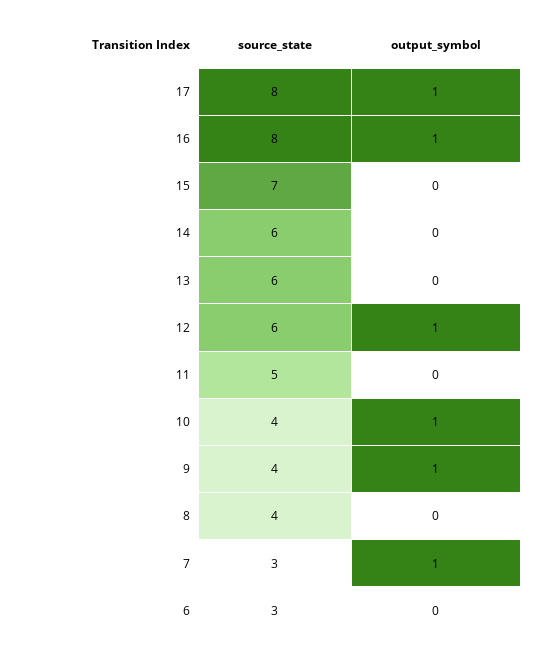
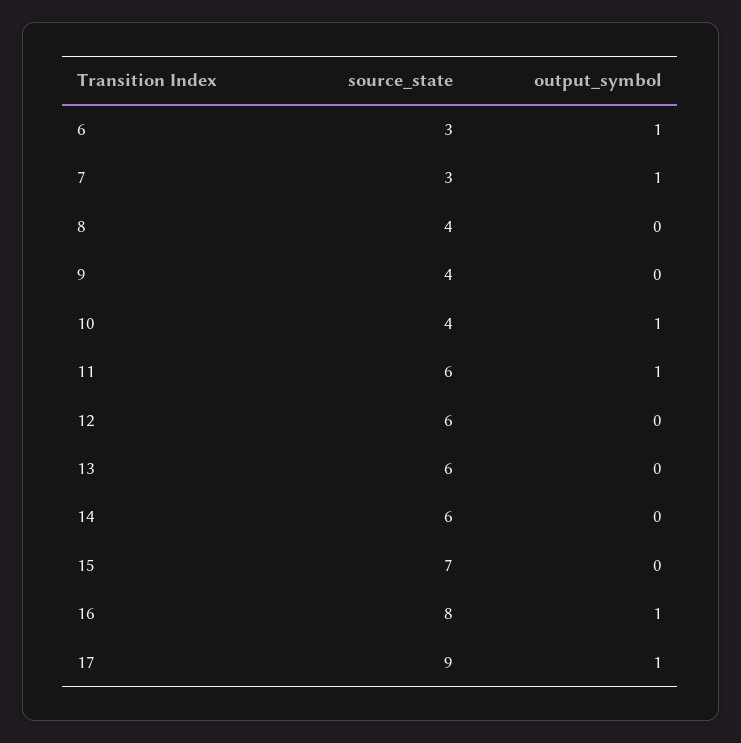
  {
    "source_state": {
-     "17": 8,
+     "17": 9,
      "16": 8,
      "15": 7,
      "14": 6,
      "13": 6,
      "12": 6,
-     "11": 5,
+     "11": 6,
      "10": 4,
      "9": 4,
      "8": 4,
      "7": 3,
      "6": 3
    },
    "output_symbol": {
      "17": 1,
      "16": 1,
      "15": 0,
      "14": 0,
      "13": 0,
-     "12": 1,
+     "12": 0,
-     "11": 0,
+     "11": 1,
      "10": 1,
-     "9": 1,
+     "9": 0,
      "8": 0,
      "7": 1,
-     "6": 0
+     "6": 1
    }
  }

